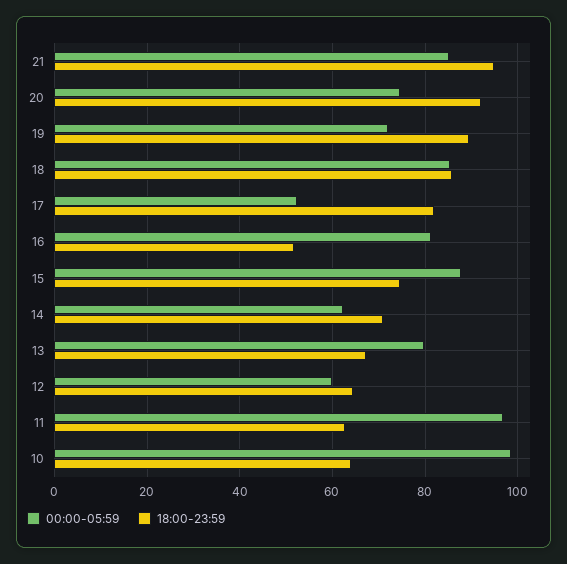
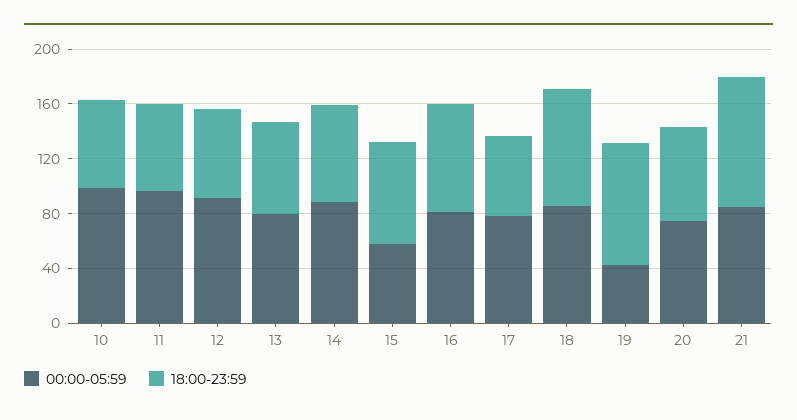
  {
    "00:00-05:59": {
      "21": 86,
      "20": 74,
-     "19": 72,
+     "19": 40,
      "18": 86,
-     "17": 52,
+     "17": 80,
      "16": 82,
-     "15": 88,
+     "15": 60,
-     "14": 62,
+     "14": 90,
      "13": 80,
-     "12": 60,
+     "12": 90,
      "11": 96,
      "10": 98
    },
    "18:00-23:59": {
      "21": 94,
-     "20": 92,
+     "20": 70,
      "19": 90,
      "18": 86,
-     "17": 82,
+     "17": 60,
-     "16": 52,
+     "16": 80,
      "15": 74,
      "14": 70,
      "13": 68,
      "12": 64,
      "11": 62,
      "10": 64
    }
  }

